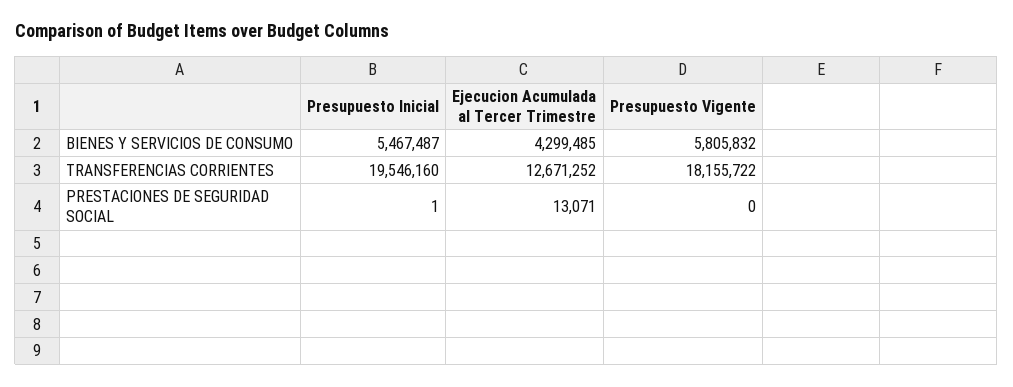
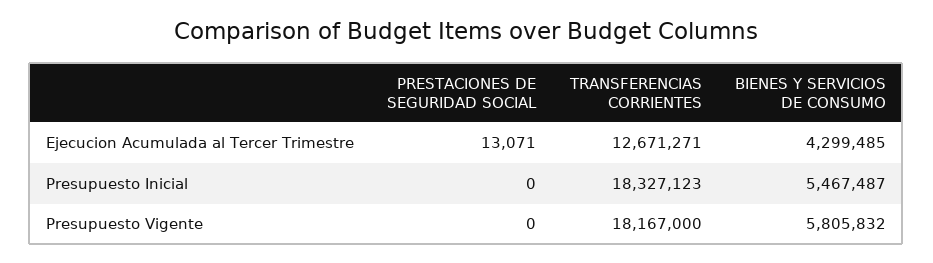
  {
    "Presupuesto Inicial": {
      "BIENES Y SERVICIOS DE CONSUMO": 5467487,
-     "TRANSFERENCIAS CORRIENTES": 19546160,
+     "TRANSFERENCIAS CORRIENTES": 18327123,
-     "PRESTACIONES DE SEGURIDAD SOCIAL": 1
+     "PRESTACIONES DE SEGURIDAD SOCIAL": 0
    },
    "Ejecucion Acumulada al Tercer Trimestre": {
      "BIENES Y SERVICIOS DE CONSUMO": 4299485,
-     "TRANSFERENCIAS CORRIENTES": 12671252,
+     "TRANSFERENCIAS CORRIENTES": 12671271,
      "PRESTACIONES DE SEGURIDAD SOCIAL": 13071
    },
    "Presupuesto Vigente": {
      "BIENES Y SERVICIOS DE CONSUMO": 5805832,
-     "TRANSFERENCIAS CORRIENTES": 18155722,
+     "TRANSFERENCIAS CORRIENTES": 18167000,
      "PRESTACIONES DE SEGURIDAD SOCIAL": 0
    }
  }

